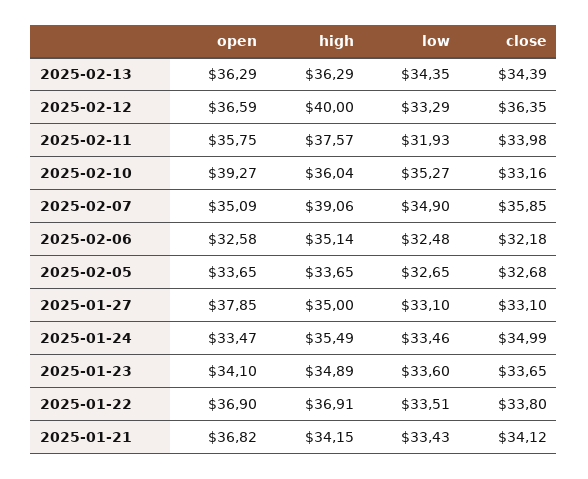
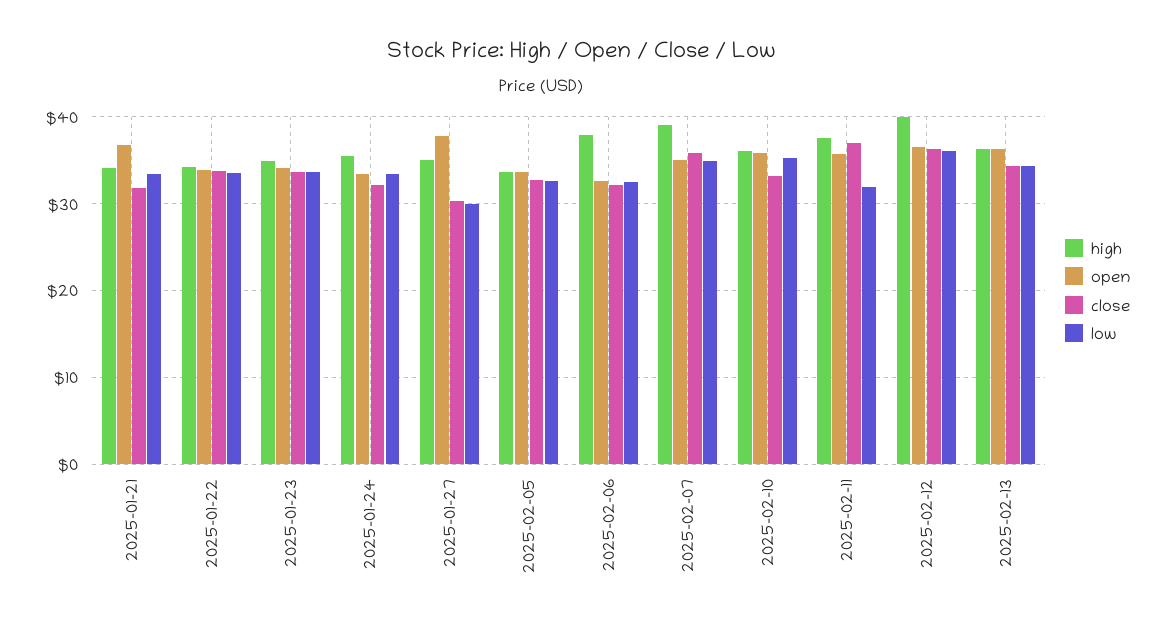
  {
    "open": {
      "2025-02-13": 36.29,
      "2025-02-12": 36.59,
      "2025-02-11": 35.75,
-     "2025-02-10": 39.27,
+     "2025-02-10": 36,
      "2025-02-07": 35.09,
      "2025-02-06": 32.58,
      "2025-02-05": 33.65,
      "2025-01-27": 37.85,
      "2025-01-24": 33.47,
      "2025-01-23": 34.1,
-     "2025-01-22": 36.9,
+     "2025-01-22": 34,
      "2025-01-21": 36.82
    },
    "high": {
      "2025-02-13": 36.29,
      "2025-02-12": 40,
      "2025-02-11": 37.57,
      "2025-02-10": 36.04,
      "2025-02-07": 39.06,
-     "2025-02-06": 35.14,
+     "2025-02-06": 38,
      "2025-02-05": 33.65,
      "2025-01-27": 35,
      "2025-01-24": 35.49,
      "2025-01-23": 34.89,
-     "2025-01-22": 36.91,
+     "2025-01-22": 34,
      "2025-01-21": 34.15
    },
    "low": {
      "2025-02-13": 34.35,
-     "2025-02-12": 33.29,
+     "2025-02-12": 36,
      "2025-02-11": 31.93,
      "2025-02-10": 35.27,
      "2025-02-07": 34.9,
      "2025-02-06": 32.48,
      "2025-02-05": 32.65,
-     "2025-01-27": 33.1,
+     "2025-01-27": 30,
      "2025-01-24": 33.46,
      "2025-01-23": 33.6,
      "2025-01-22": 33.51,
      "2025-01-21": 33.43
    },
    "close": {
      "2025-02-13": 34.39,
      "2025-02-12": 36.35,
-     "2025-02-11": 33.98,
+     "2025-02-11": 37,
      "2025-02-10": 33.16,
      "2025-02-07": 35.85,
      "2025-02-06": 32.18,
      "2025-02-05": 32.68,
-     "2025-01-27": 33.1,
+     "2025-01-27": 30,
-     "2025-01-24": 34.99,
+     "2025-01-24": 32,
      "2025-01-23": 33.65,
      "2025-01-22": 33.8,
-     "2025-01-21": 34.12
+     "2025-01-21": 32
    }
  }

